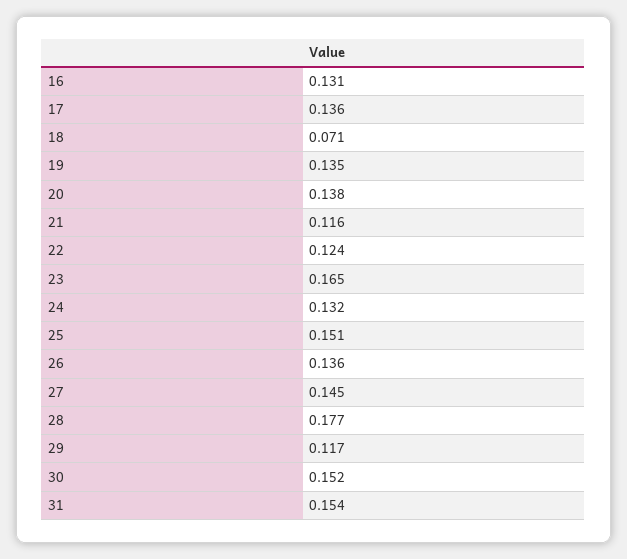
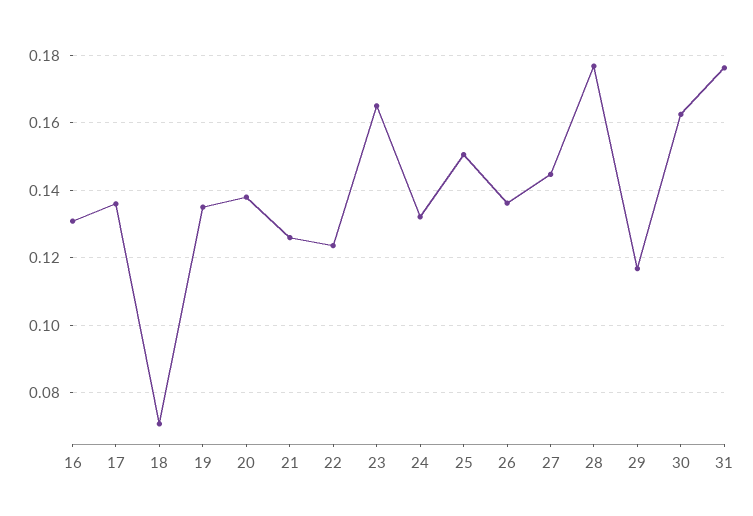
  {
    "16": 0.131,
    "17": 0.136,
    "18": 0.071,
    "19": 0.135,
    "20": 0.138,
-   "21": 0.116,
+   "21": 0.126,
    "22": 0.124,
    "23": 0.165,
    "24": 0.132,
    "25": 0.151,
    "26": 0.136,
    "27": 0.145,
    "28": 0.177,
    "29": 0.117,
-   "30": 0.152,
+   "30": 0.162,
-   "31": 0.154
+   "31": 0.176
  }

